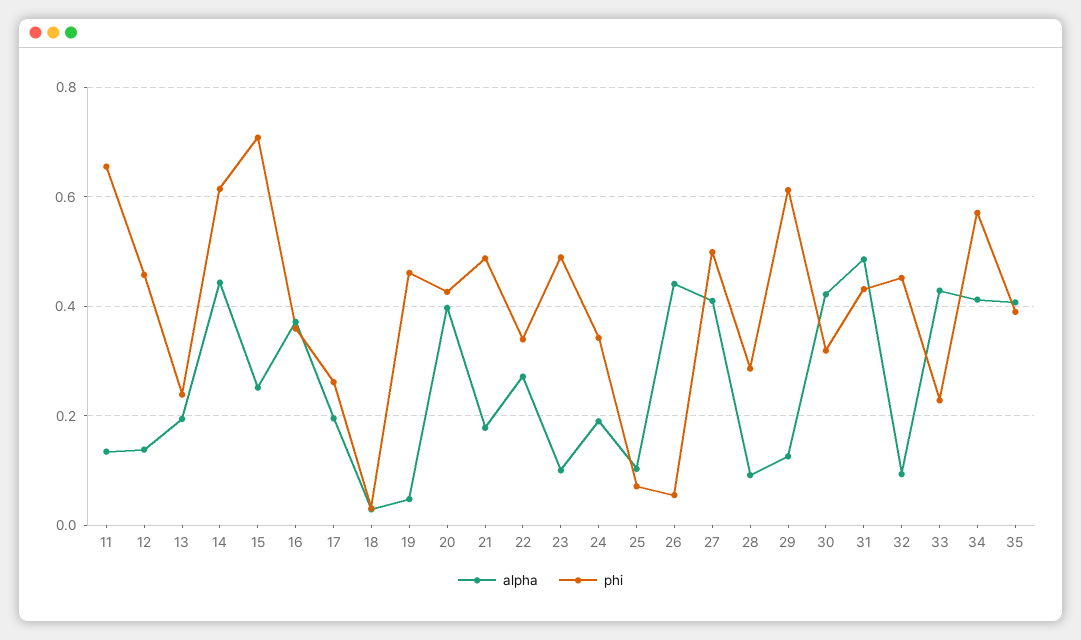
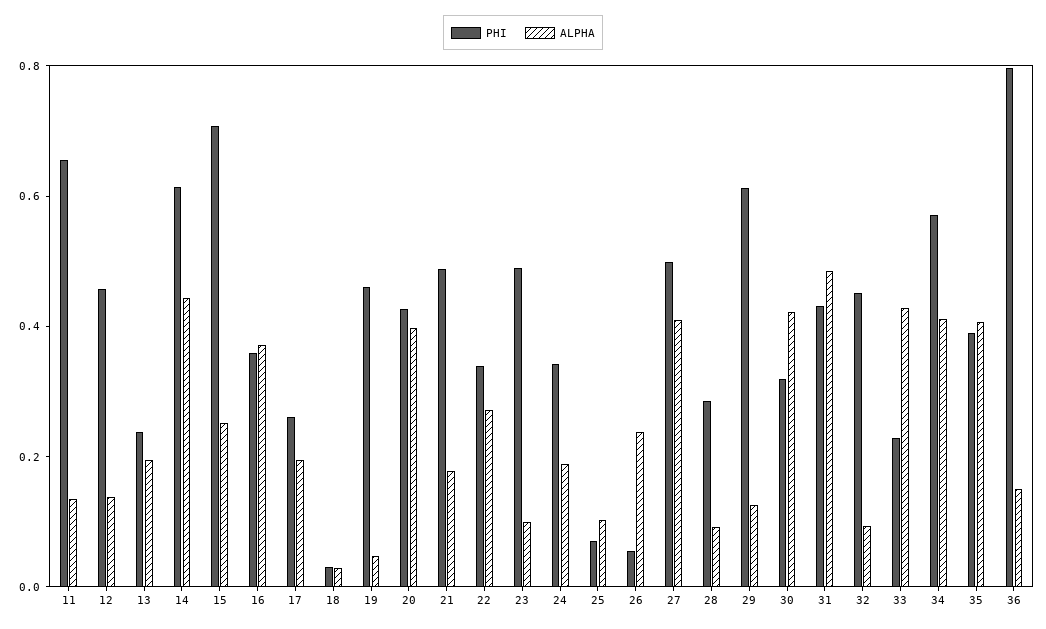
  {
    "alpha": {
      "11": 0.14,
      "12": 0.14,
      "13": 0.2,
      "14": 0.44,
      "15": 0.26,
      "16": 0.38,
      "17": 0.2,
      "18": 0.02,
      "19": 0.04,
      "20": 0.4,
      "21": 0.18,
      "22": 0.28,
      "23": 0.1,
      "24": 0.18,
      "25": 0.1,
-     "26": 0.44,
+     "26": 0.25,
      "27": 0.4,
      "28": 0.1,
      "29": 0.12,
      "30": 0.42,
      "31": 0.48,
      "32": 0.1,
      "33": 0.42,
      "34": 0.42,
-     "35": 0.4
+     "35": 0.4,
+     "36": 0.15
    },
    "phi": {
      "11": 0.66,
      "12": 0.46,
      "13": 0.24,
      "14": 0.62,
      "15": 0.7,
      "16": 0.36,
      "17": 0.26,
      "18": 0.04,
      "19": 0.46,
      "20": 0.42,
      "21": 0.48,
      "22": 0.34,
      "23": 0.48,
      "24": 0.34,
      "25": 0.08,
      "26": 0.06,
      "27": 0.5,
      "28": 0.28,
      "29": 0.62,
      "30": 0.32,
      "31": 0.44,
      "32": 0.46,
      "33": 0.22,
      "34": 0.58,
-     "35": 0.38
+     "35": 0.38,
+     "36": 0.8
    }
  }

